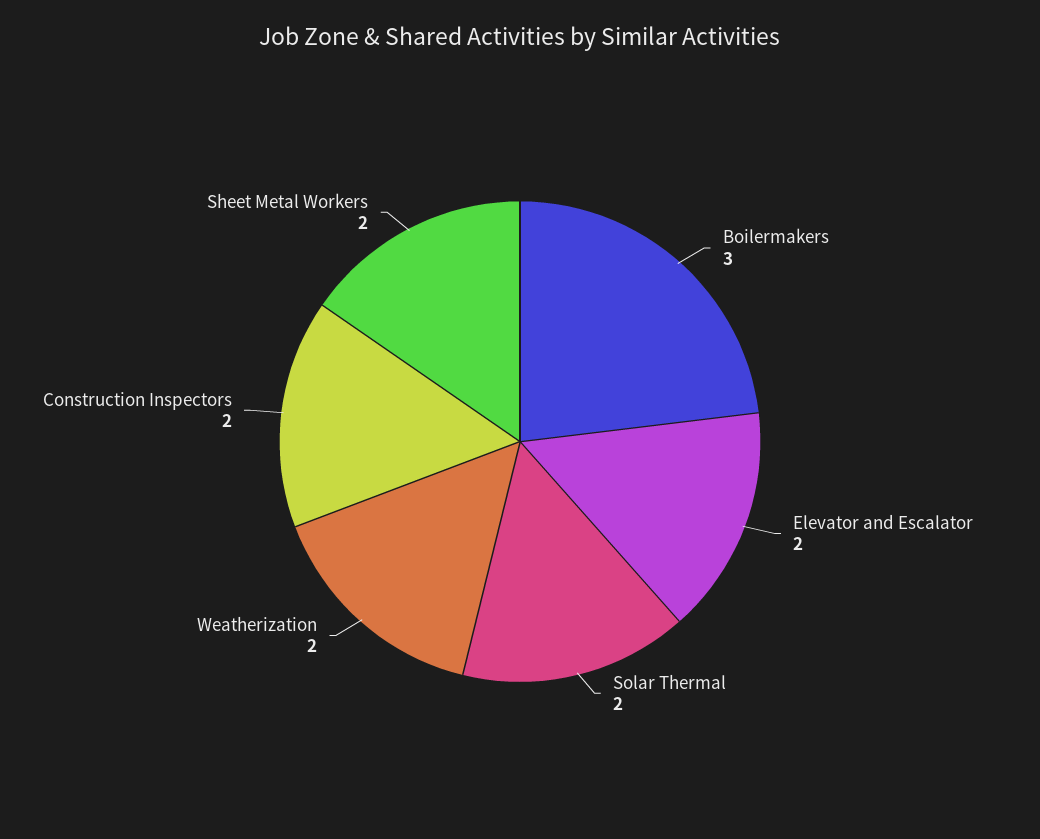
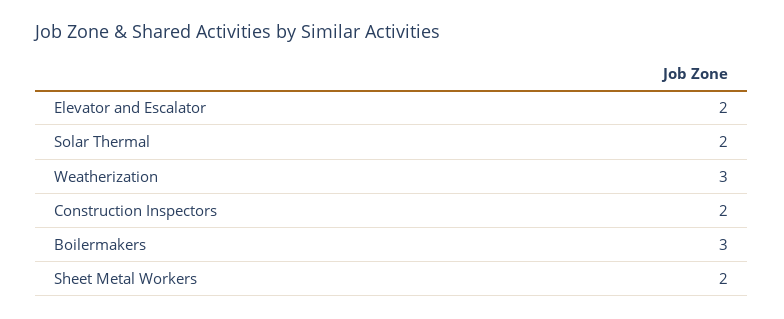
  {
    "Boilermakers": 3,
    "Elevator and Escalator": 2,
    "Solar Thermal": 2,
-   "Weatherization": 2,
+   "Weatherization": 3,
    "Construction Inspectors": 2,
    "Sheet Metal Workers": 2
  }

